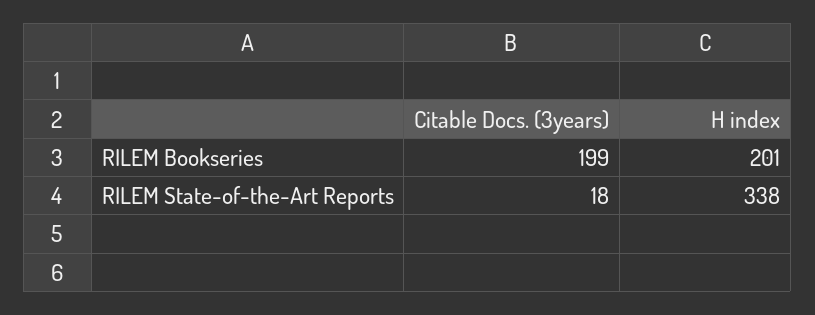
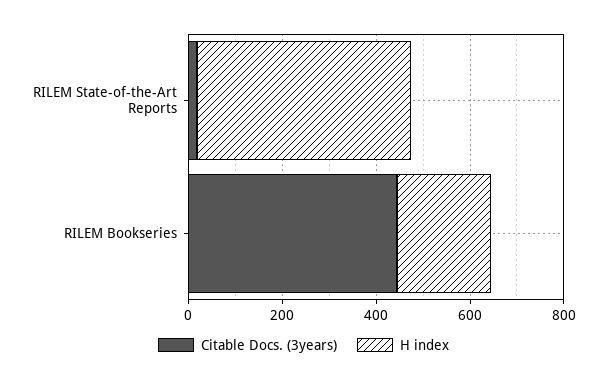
  {
    "Citable Docs. (3years)": {
-     "RILEM Bookseries": 199,
+     "RILEM Bookseries": 450,
      "RILEM State-of-the-Art Reports": 18
    },
    "H index": {
      "RILEM Bookseries": 201,
-     "RILEM State-of-the-Art Reports": 338
+     "RILEM State-of-the-Art Reports": 450
    }
  }

